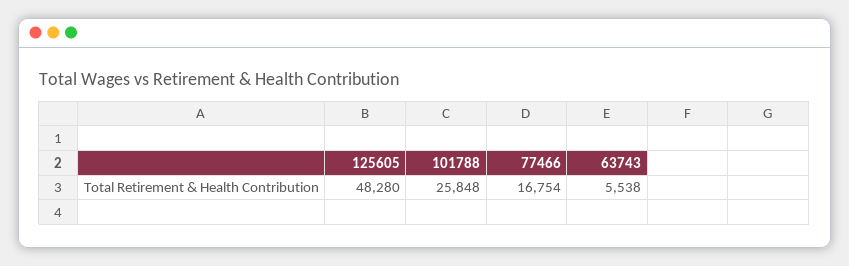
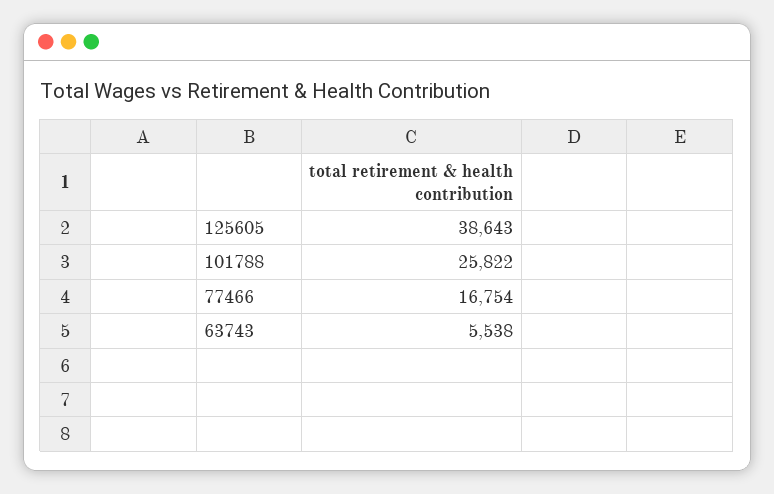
  {
-   "125605": 48280,
+   "125605": 38643,
-   "101788": 25848,
+   "101788": 25822,
    "77466": 16754,
    "63743": 5538
  }

